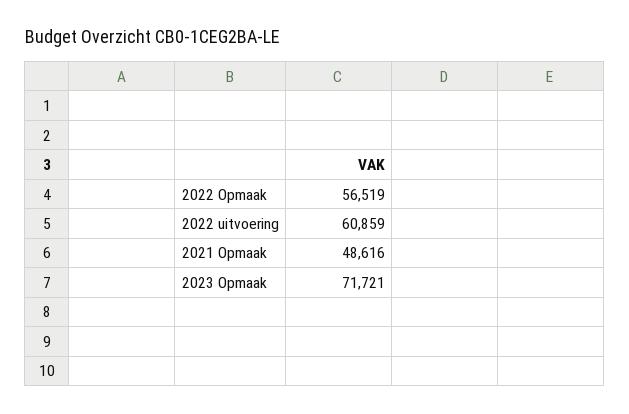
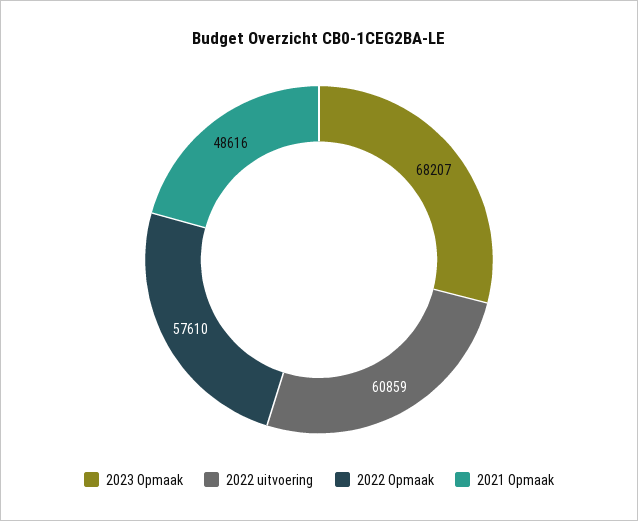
  {
-   "2022 Opmaak": 56519,
+   "2022 Opmaak": 57610,
    "2022 uitvoering": 60859,
    "2021 Opmaak": 48616,
-   "2023 Opmaak": 71721
+   "2023 Opmaak": 68207
  }

